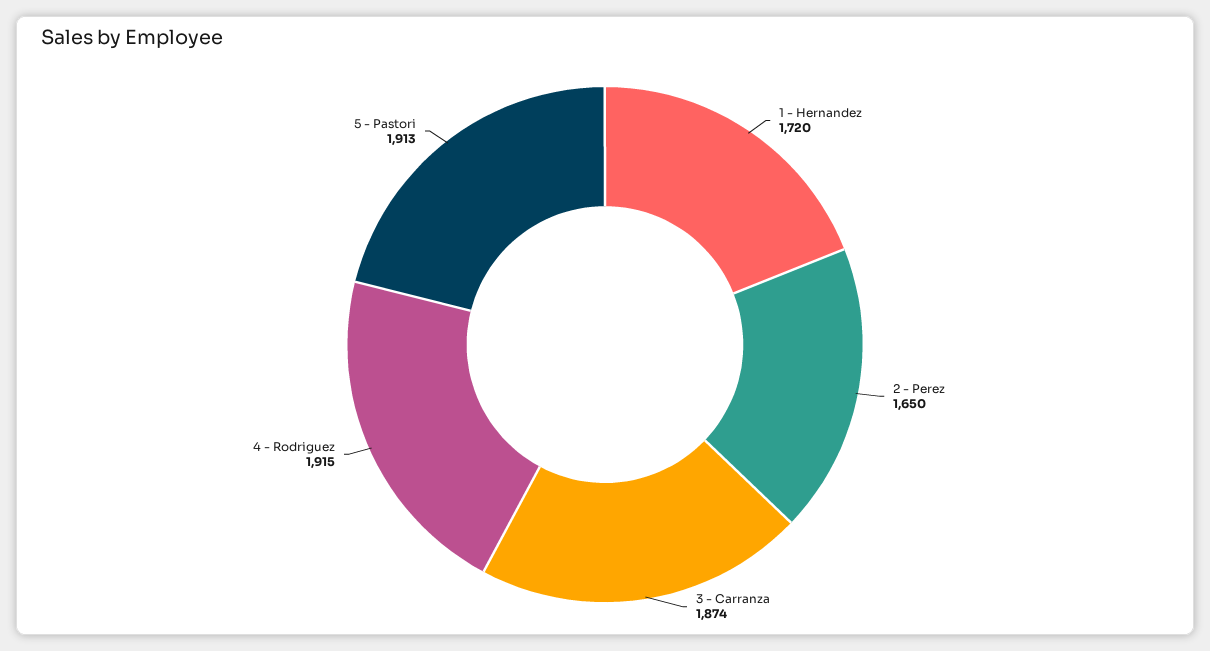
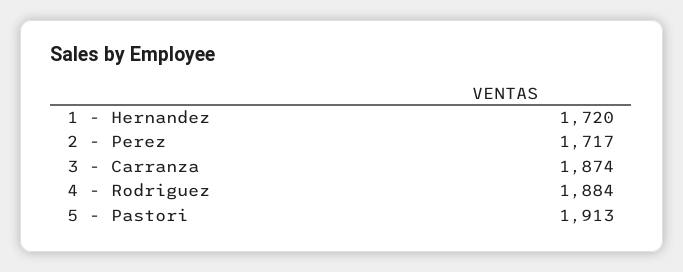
  {
    "1 - Hernandez": 1720,
-   "2 - Perez": 1650,
+   "2 - Perez": 1717,
    "3 - Carranza": 1874,
-   "4 - Rodriguez": 1915,
+   "4 - Rodriguez": 1884,
    "5 - Pastori": 1913
  }

